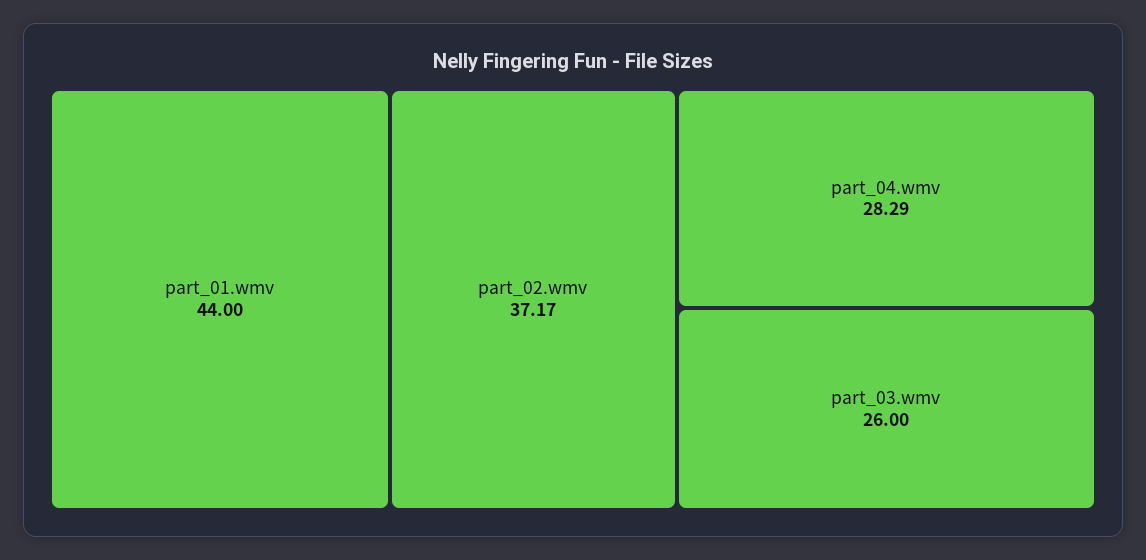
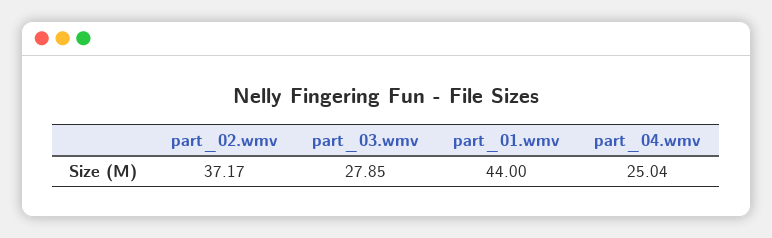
  {
    "part_01.wmv": 44,
    "part_02.wmv": 37.17,
-   "part_04.wmv": 28.29,
+   "part_04.wmv": 25.04,
-   "part_03.wmv": 26
+   "part_03.wmv": 27.85
  }

